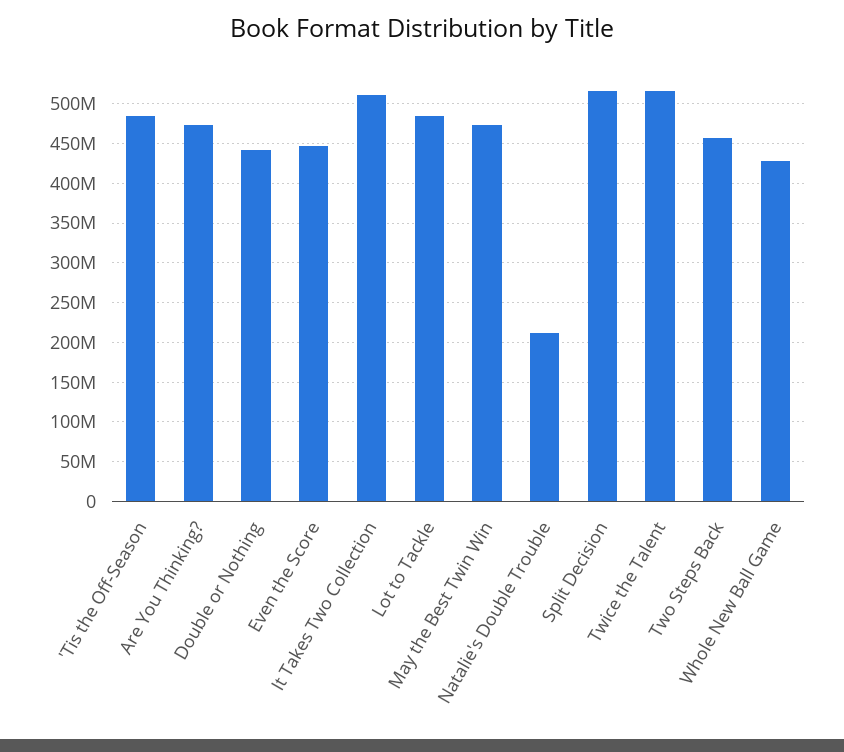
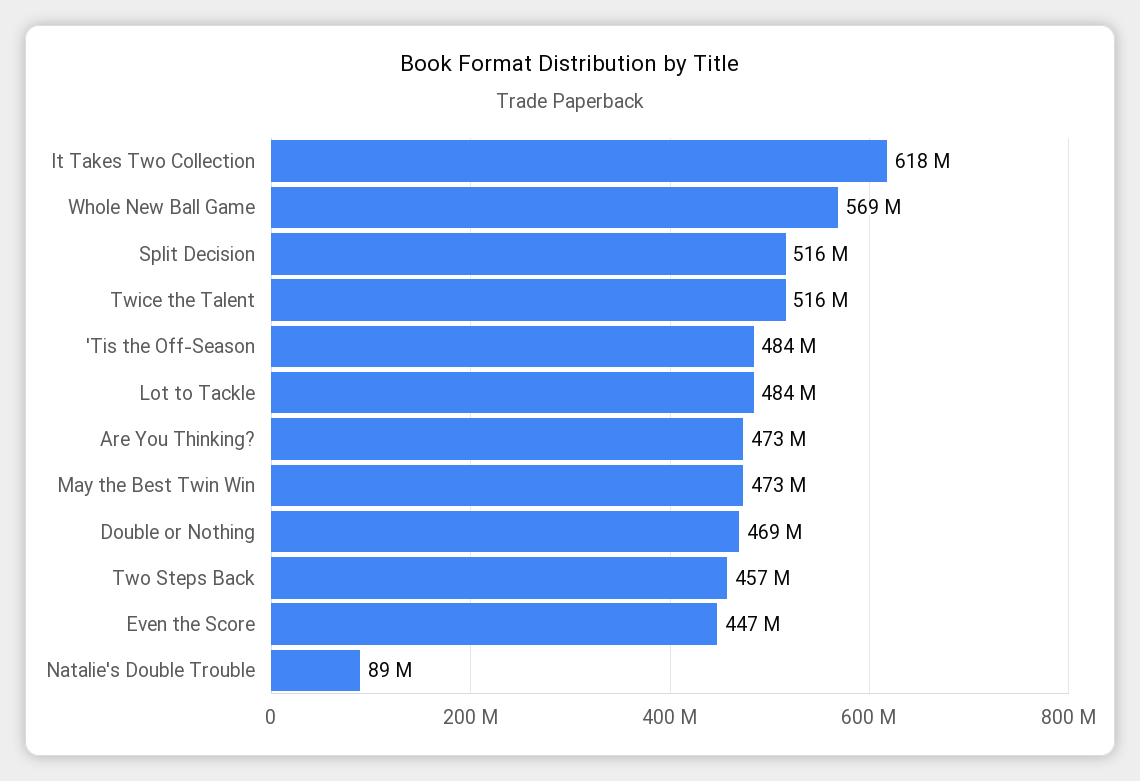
  {
    "'Tis the Off-Season": 484000000,
    "Are You Thinking?": 473000000,
-   "Double or Nothing": 440000000,
+   "Double or Nothing": 469000000,
    "Even the Score": 447000000,
-   "It Takes Two Collection": 510000000,
+   "It Takes Two Collection": 618000000,
    "Lot to Tackle": 484000000,
    "May the Best Twin Win": 473000000,
-   "Natalie's Double Trouble": 210000000,
+   "Natalie's Double Trouble": 89000000,
    "Split Decision": 516000000,
    "Twice the Talent": 516000000,
    "Two Steps Back": 457000000,
-   "Whole New Ball Game": 430000000
+   "Whole New Ball Game": 569000000
  }

